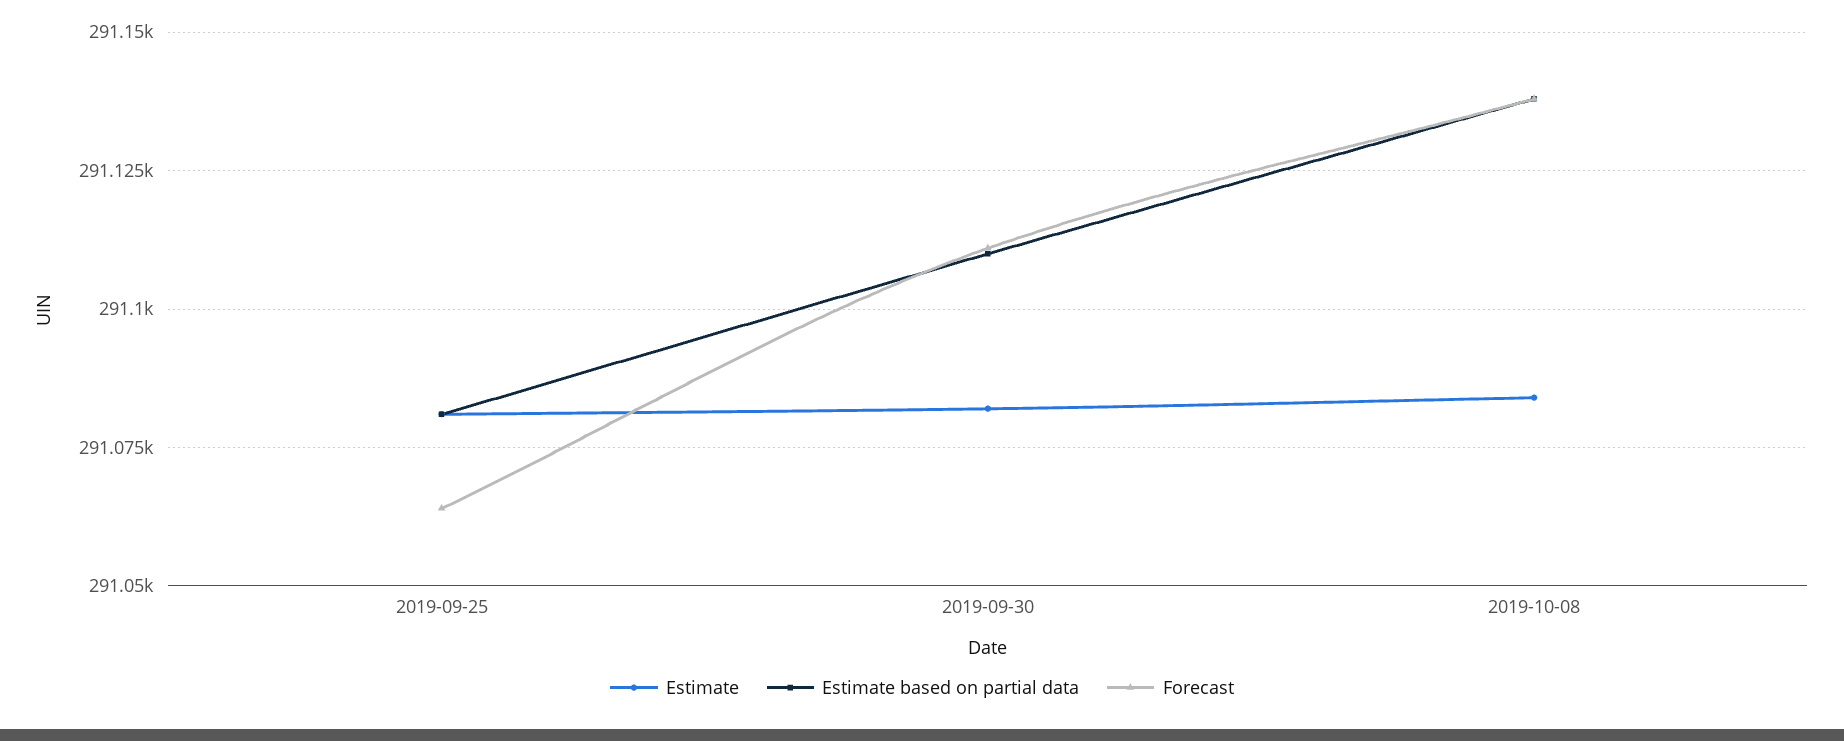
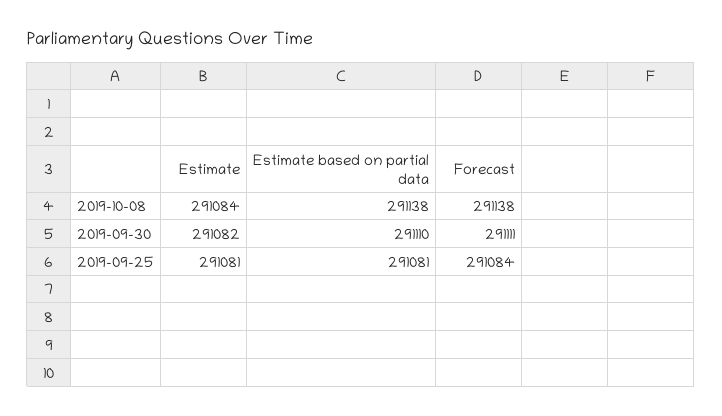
  {
    "Estimate": {
      "2019-09-25": 291081,
      "2019-09-30": 291082,
      "2019-10-08": 291084
    },
    "Estimate based on partial data": {
      "2019-09-25": 291081,
      "2019-09-30": 291110,
      "2019-10-08": 291138
    },
    "Forecast": {
-     "2019-09-25": 291065,
+     "2019-09-25": 291084,
      "2019-09-30": 291111,
      "2019-10-08": 291138
    }
  }

